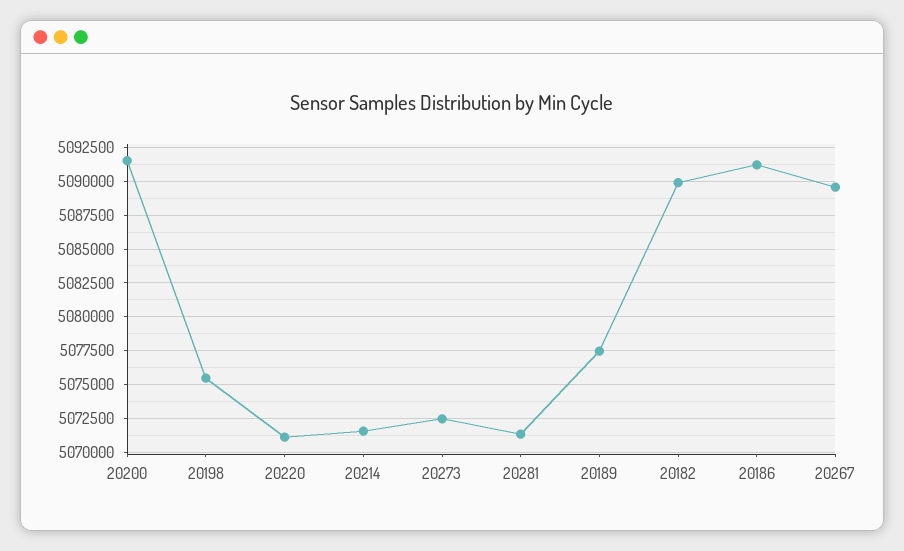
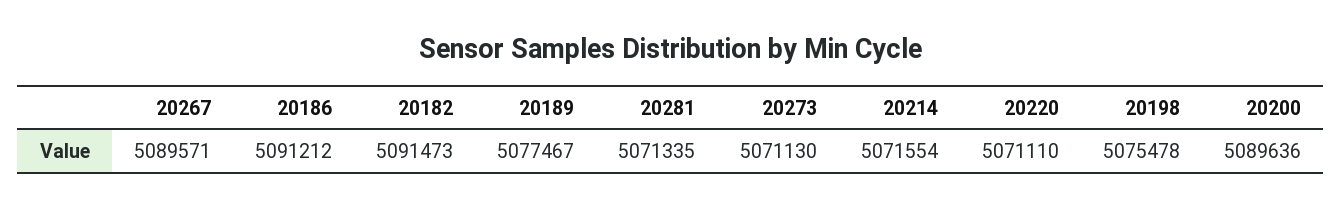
  {
-   "20200": 5091500,
+   "20200": 5089636,
    "20198": 5075478,
    "20220": 5071110,
    "20214": 5071554,
-   "20273": 5072500,
+   "20273": 5071130,
    "20281": 5071335,
    "20189": 5077467,
-   "20182": 5090000,
+   "20182": 5091473,
    "20186": 5091212,
    "20267": 5089571
  }

